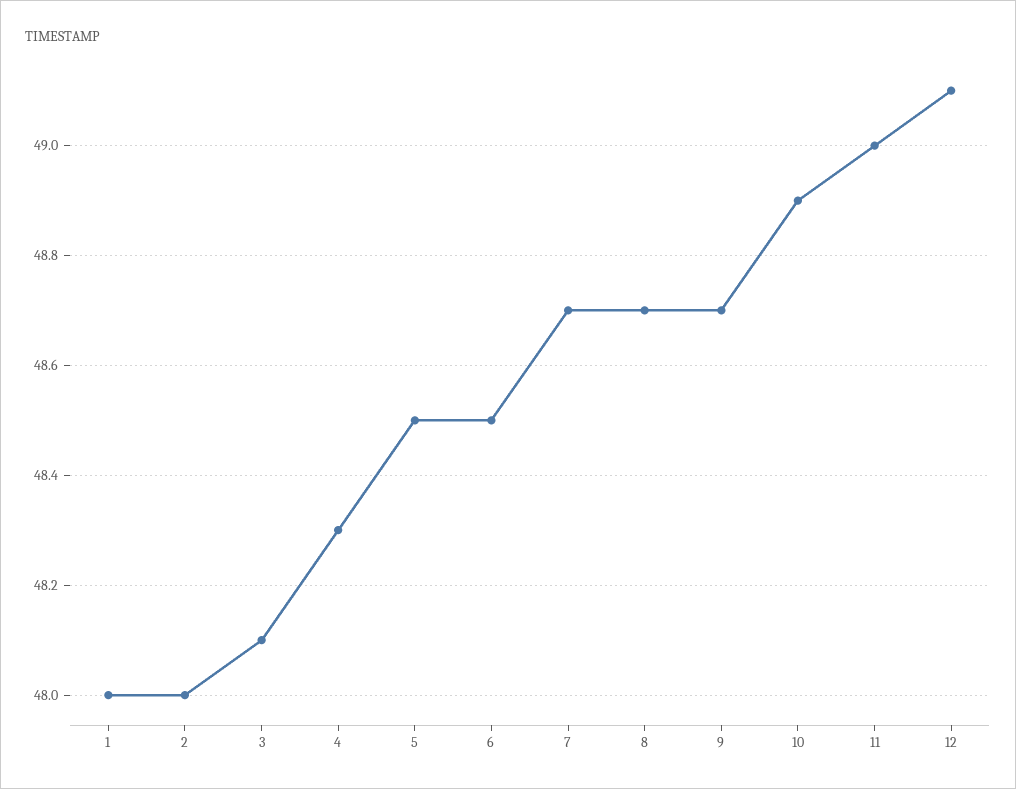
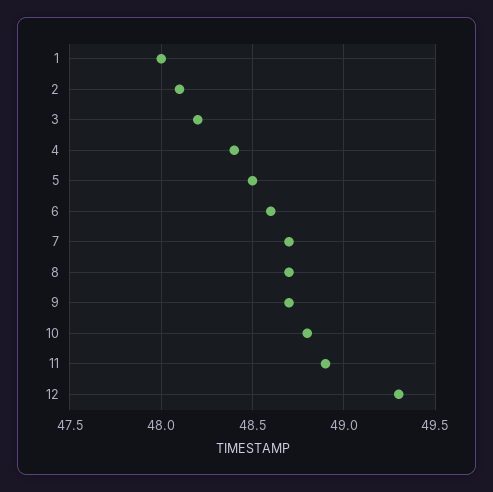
  {
    "1": 48,
-   "2": 48,
+   "2": 48.1,
-   "3": 48.1,
+   "3": 48.2,
-   "4": 48.3,
+   "4": 48.4,
    "5": 48.5,
-   "6": 48.5,
+   "6": 48.6,
    "7": 48.7,
    "8": 48.7,
    "9": 48.7,
-   "10": 48.9,
+   "10": 48.8,
-   "11": 49,
+   "11": 48.9,
-   "12": 49.1
+   "12": 49.3
  }

